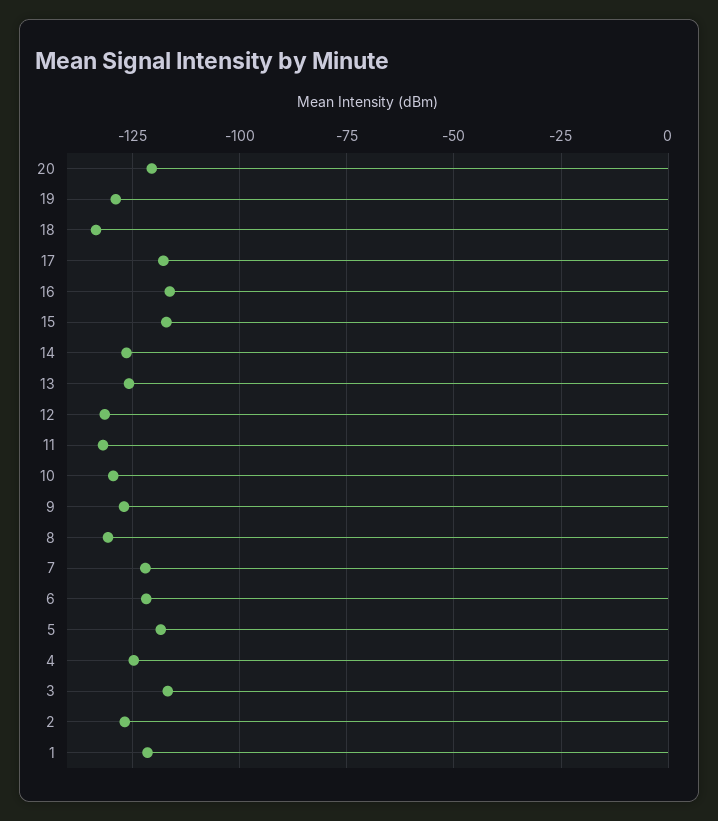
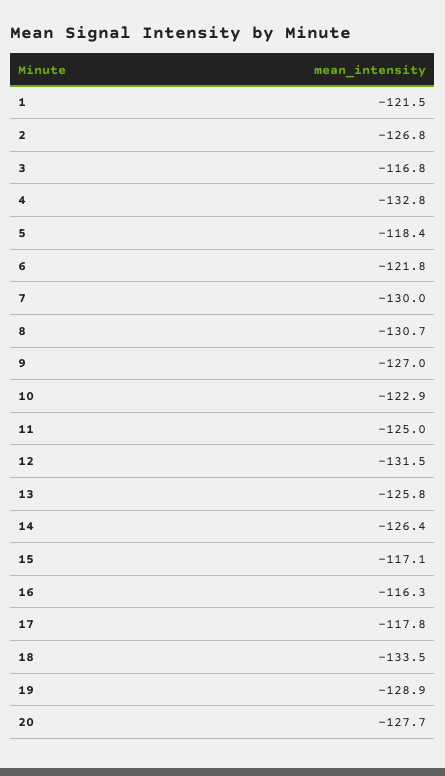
  {
-   "20": -120,
+   "20": -127.7,
    "19": -128.9,
    "18": -133.5,
    "17": -117.8,
    "16": -116.3,
    "15": -117.1,
    "14": -126.4,
    "13": -125.8,
    "12": -131.5,
-   "11": -132.5,
+   "11": -125,
-   "10": -130,
+   "10": -122.9,
    "9": -127,
    "8": -130.7,
-   "7": -122.5,
+   "7": -130,
    "6": -121.8,
    "5": -118.4,
-   "4": -125,
+   "4": -132.8,
    "3": -116.8,
    "2": -126.8,
    "1": -121.5
  }

